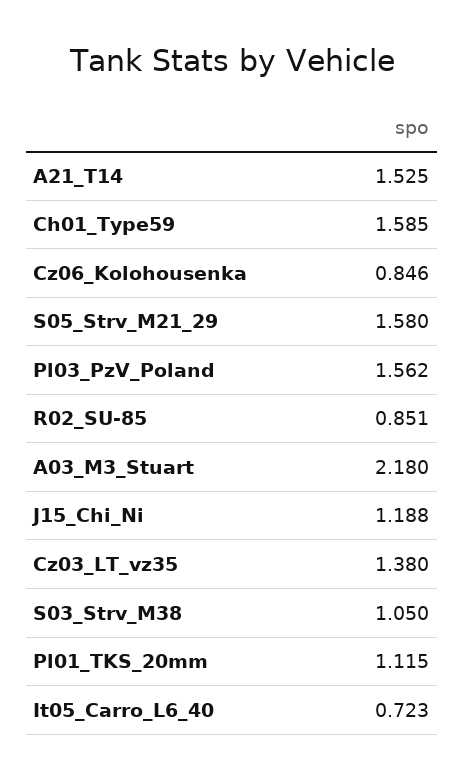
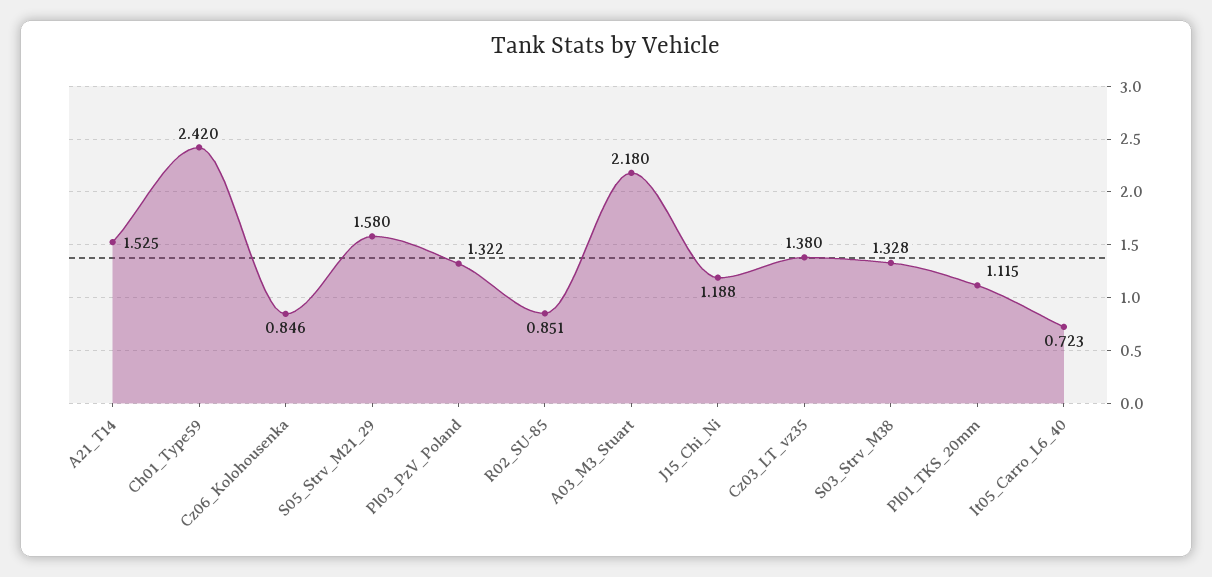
  {
    "A21_T14": 1.525,
-   "Ch01_Type59": 1.585,
+   "Ch01_Type59": 2.42,
    "Cz06_Kolohousenka": 0.846,
    "S05_Strv_M21_29": 1.58,
-   "Pl03_PzV_Poland": 1.562,
+   "Pl03_PzV_Poland": 1.322,
    "R02_SU-85": 0.851,
    "A03_M3_Stuart": 2.18,
    "J15_Chi_Ni": 1.188,
    "Cz03_LT_vz35": 1.38,
-   "S03_Strv_M38": 1.05,
+   "S03_Strv_M38": 1.328,
    "Pl01_TKS_20mm": 1.115,
    "It05_Carro_L6_40": 0.723
  }

